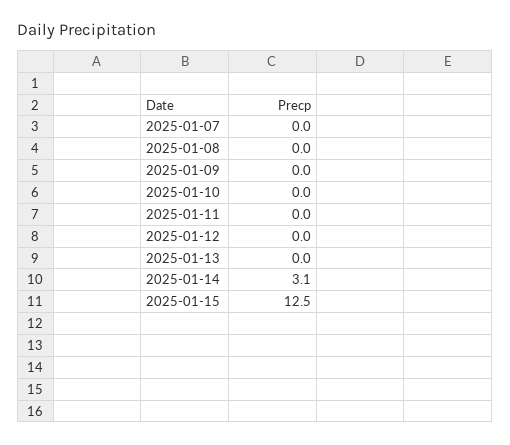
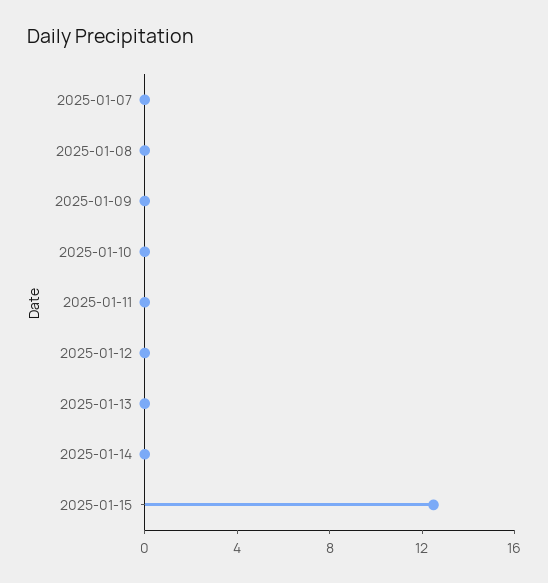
  {
    "2025-01-07": 0,
    "2025-01-08": 0,
    "2025-01-09": 0,
    "2025-01-10": 0,
    "2025-01-11": 0,
    "2025-01-12": 0,
    "2025-01-13": 0,
-   "2025-01-14": 3.1,
+   "2025-01-14": 0,
    "2025-01-15": 12.5
  }

